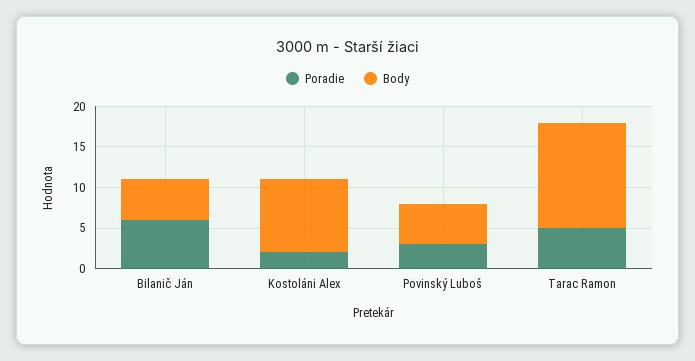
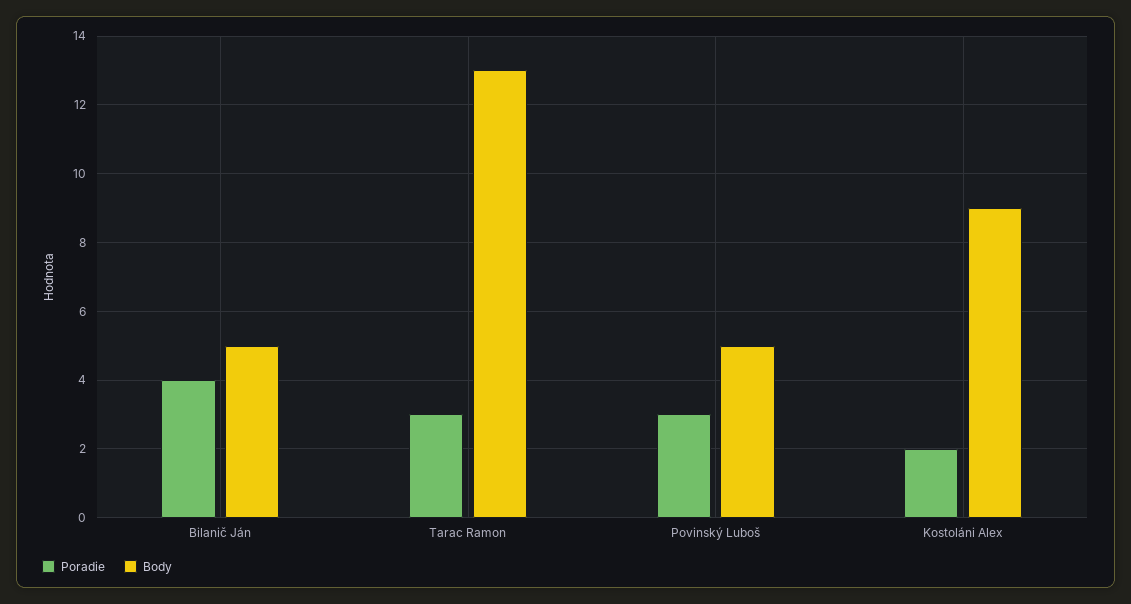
  {
    "Poradie": {
-     "Bilanič Ján": 6,
+     "Bilanič Ján": 4,
      "Kostoláni Alex": 2,
      "Povinský Luboš": 3,
-     "Tarac Ramon": 5
+     "Tarac Ramon": 3
    },
    "Body": {
      "Bilanič Ján": 5,
      "Kostoláni Alex": 9,
      "Povinský Luboš": 5,
      "Tarac Ramon": 13
    }
  }

